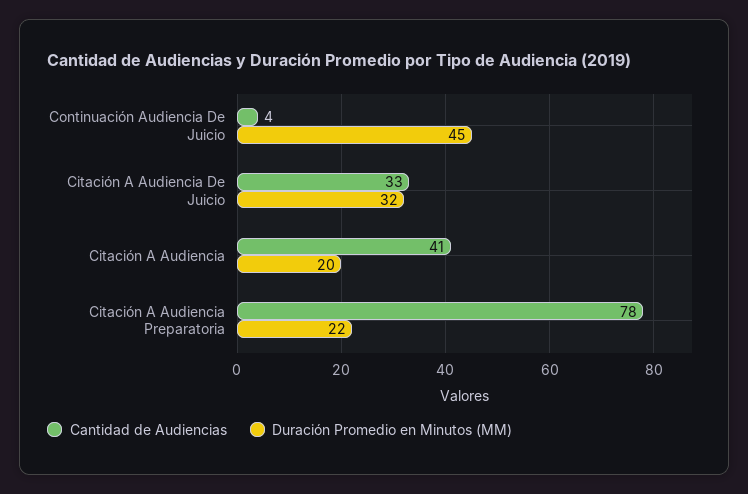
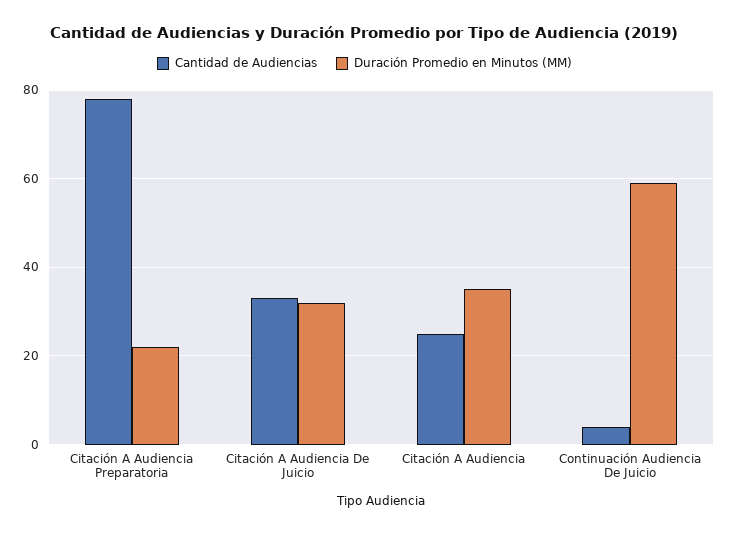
  {
    "Cantidad de Audiencias": {
      "Continuación Audiencia De Juicio": 4,
      "Citación A Audiencia De Juicio": 33,
-     "Citación A Audiencia": 41,
+     "Citación A Audiencia": 25,
      "Citación A Audiencia Preparatoria": 78
    },
    "Duración Promedio en Minutos (MM)": {
-     "Continuación Audiencia De Juicio": 45,
+     "Continuación Audiencia De Juicio": 60,
      "Citación A Audiencia De Juicio": 32,
-     "Citación A Audiencia": 20,
+     "Citación A Audiencia": 35,
      "Citación A Audiencia Preparatoria": 22
    }
  }

